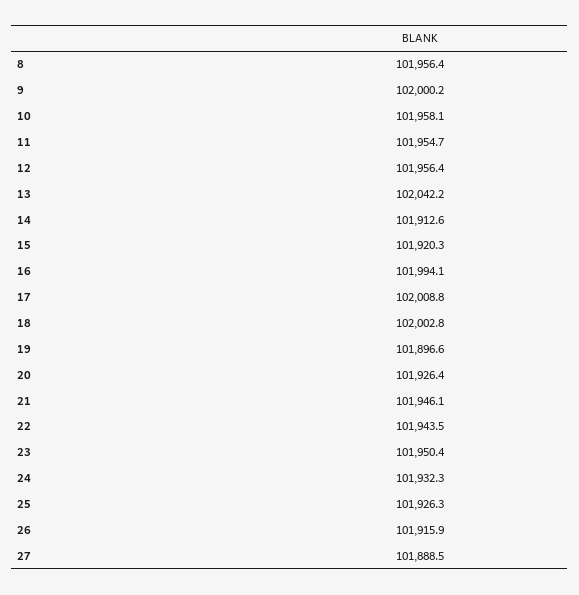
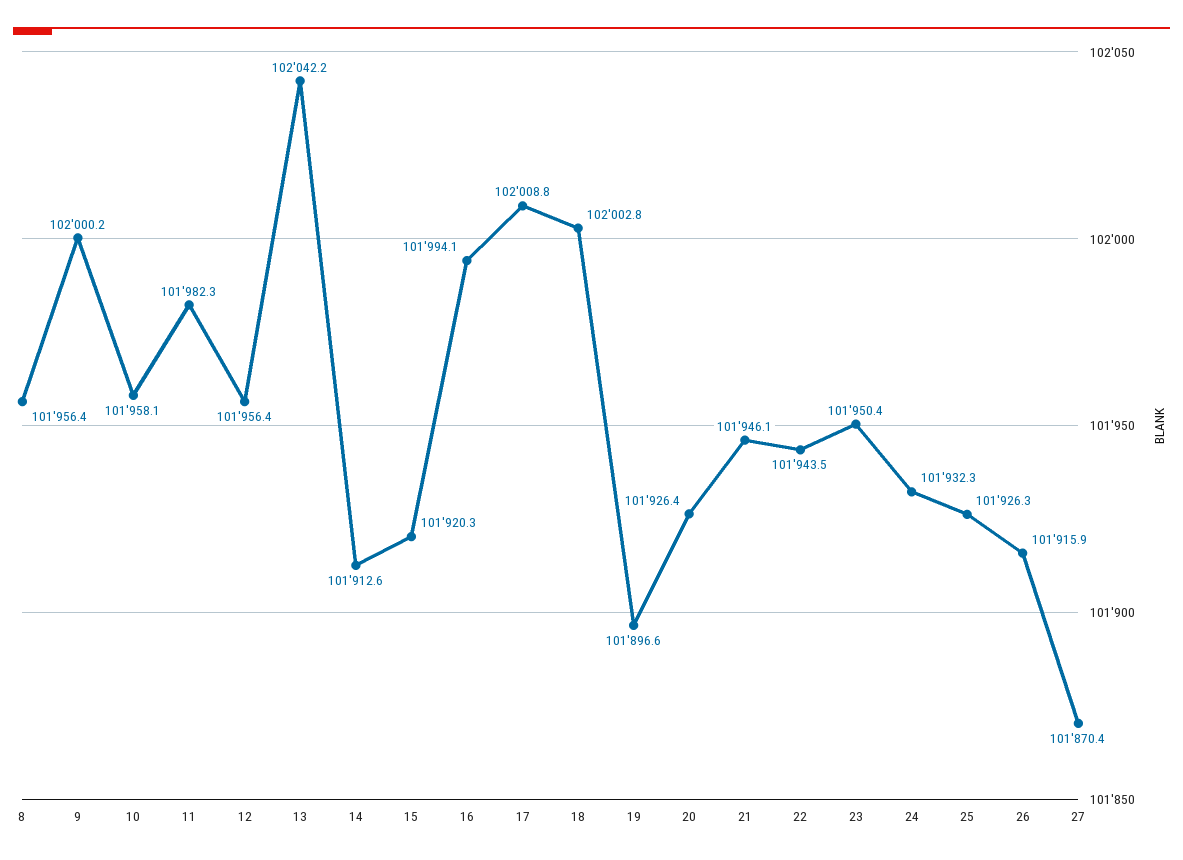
  {
    "8": 101956.4,
    "9": 102000.2,
    "10": 101958.1,
-   "11": 101954.7,
+   "11": 101982.3,
    "12": 101956.4,
    "13": 102042.2,
    "14": 101912.6,
    "15": 101920.3,
    "16": 101994.1,
    "17": 102008.8,
    "18": 102002.8,
    "19": 101896.6,
    "20": 101926.4,
    "21": 101946.1,
    "22": 101943.5,
    "23": 101950.4,
    "24": 101932.3,
    "25": 101926.3,
    "26": 101915.9,
-   "27": 101888.5
+   "27": 101870.4
  }

